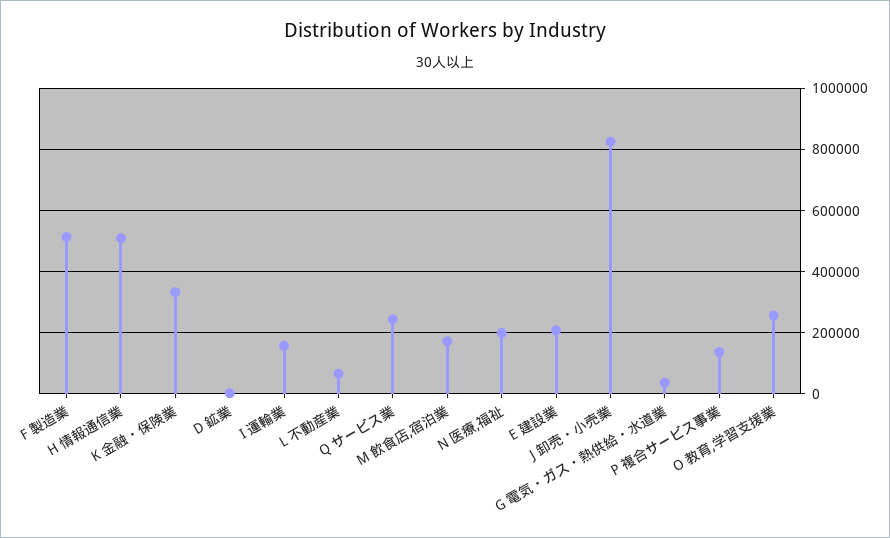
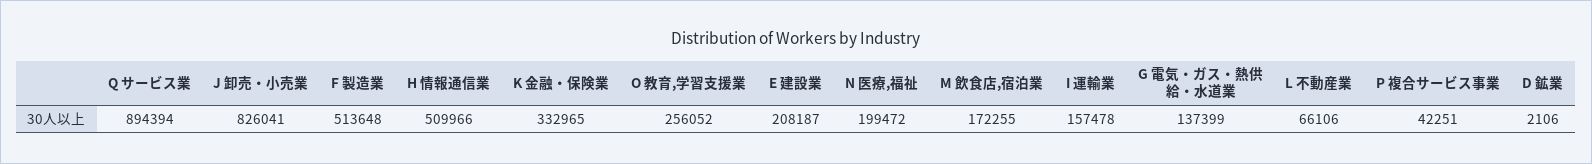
  {
    "F 製造業": 513648,
    "H 情報通信業": 509966,
    "K 金融・保険業": 332965,
    "D 鉱業": 2106,
    "I 運輸業": 157478,
    "L 不動産業": 66106,
-   "Q サービス業": 240000,
+   "Q サービス業": 894394,
    "M 飲食店,宿泊業": 172255,
    "N 医療,福祉": 199472,
    "E 建設業": 208187,
    "J 卸売・小売業": 826041,
-   "G 電気・ガス・熱供給・水道業": 40000,
+   "G 電気・ガス・熱供給・水道業": 137399,
-   "P 複合サービス事業": 140000,
+   "P 複合サービス事業": 42251,
    "O 教育,学習支援業": 256052
  }

